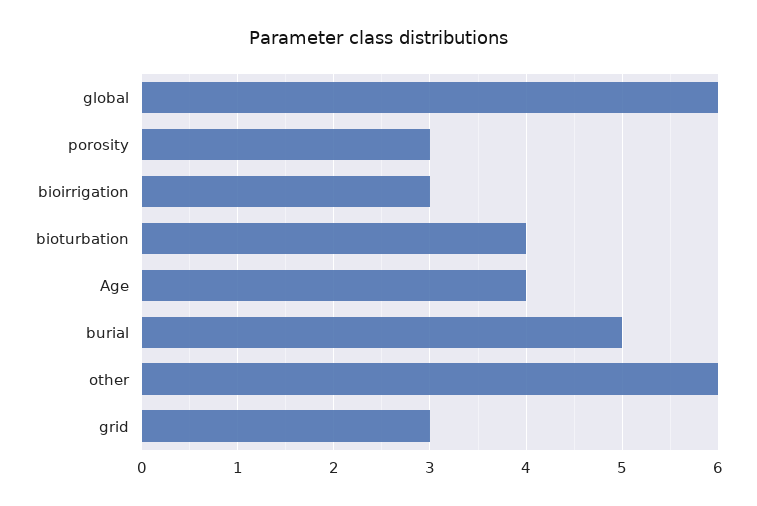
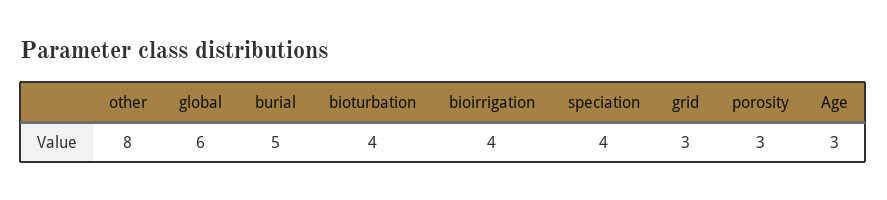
  {
    "global": 6,
    "porosity": 3,
-   "bioirrigation": 3,
+   "bioirrigation": 4,
    "bioturbation": 4,
-   "Age": 4,
+   "Age": 3,
    "burial": 5,
-   "other": 6,
+   "other": 8,
-   "grid": 3
+   "grid": 3,
+   "speciation": 4
  }

